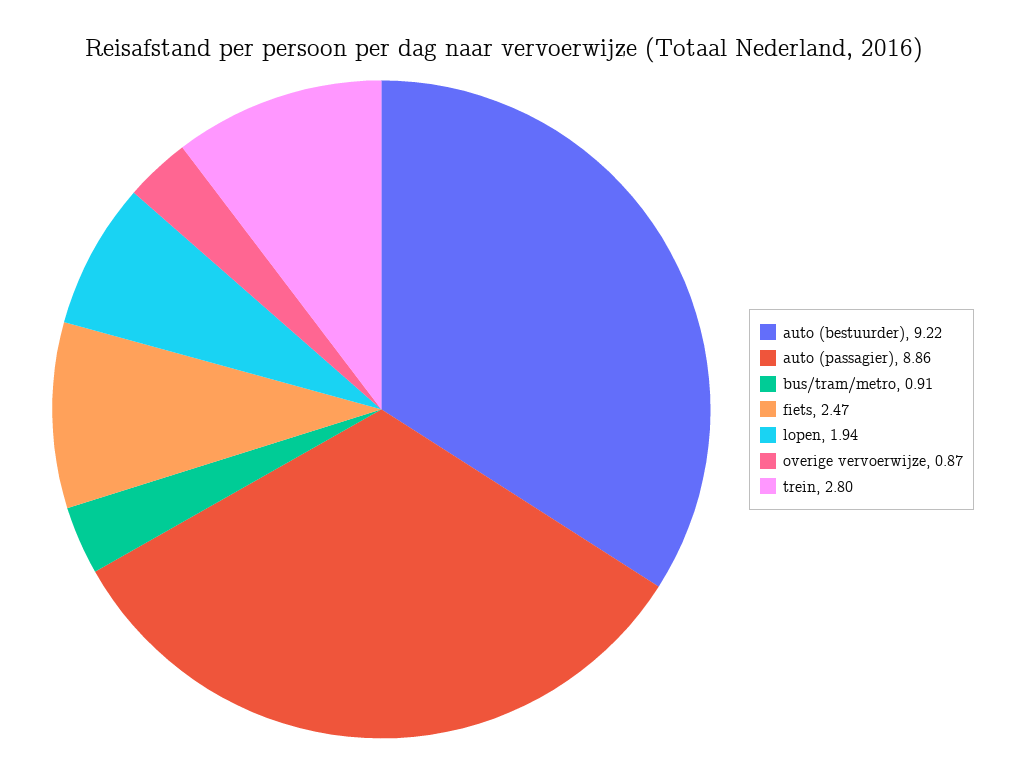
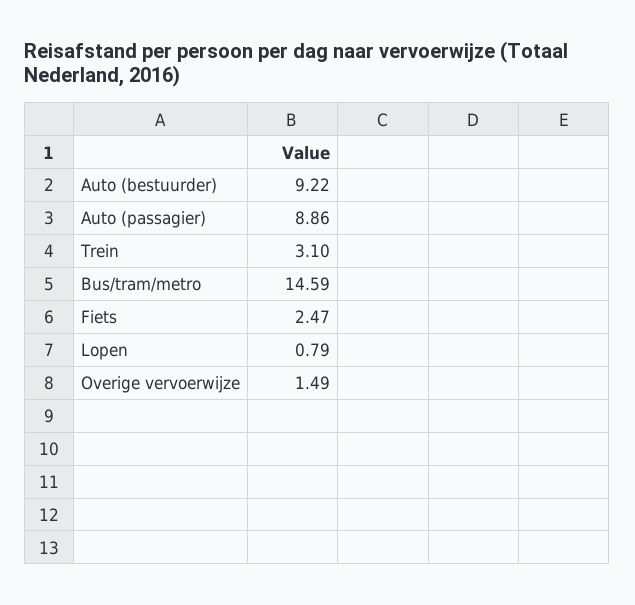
  {
    "auto (bestuurder)": 9.22,
    "auto (passagier)": 8.86,
-   "bus/tram/metro": 0.91,
+   "bus/tram/metro": 14.59,
    "fiets": 2.47,
-   "lopen": 1.94,
+   "lopen": 0.79,
-   "overige vervoerwijze": 0.87,
+   "overige vervoerwijze": 1.49,
-   "trein": 2.8
+   "trein": 3.1
  }

